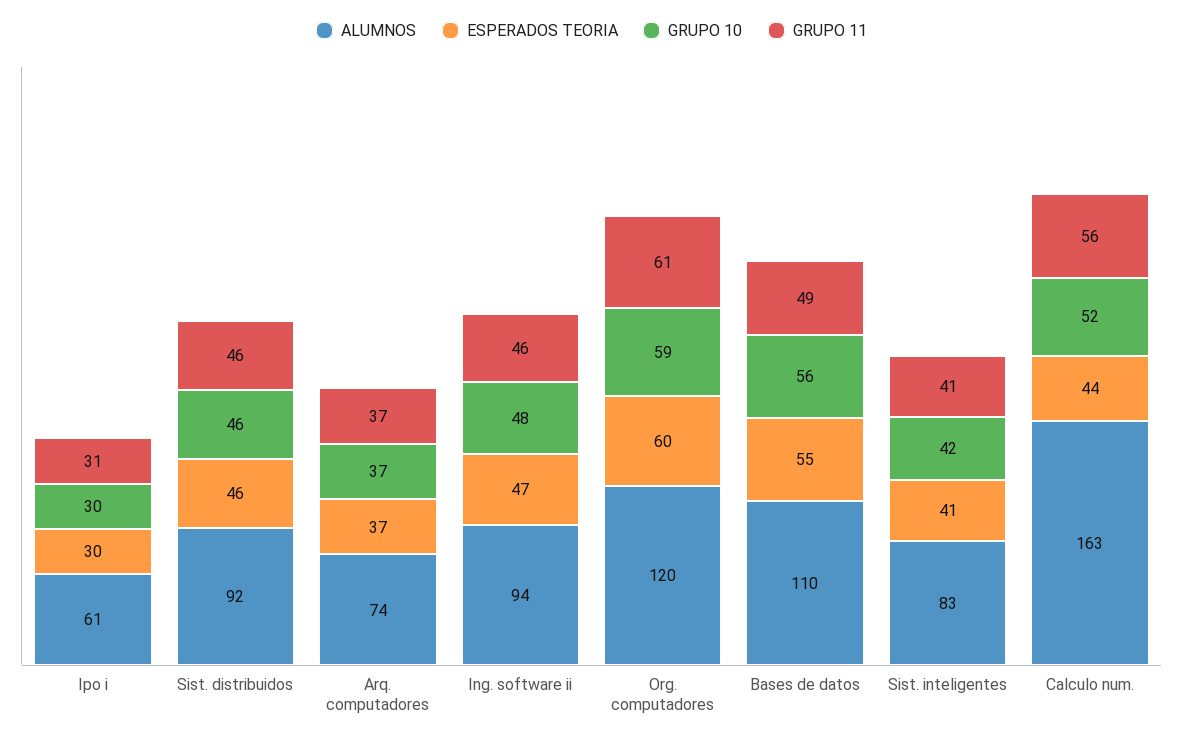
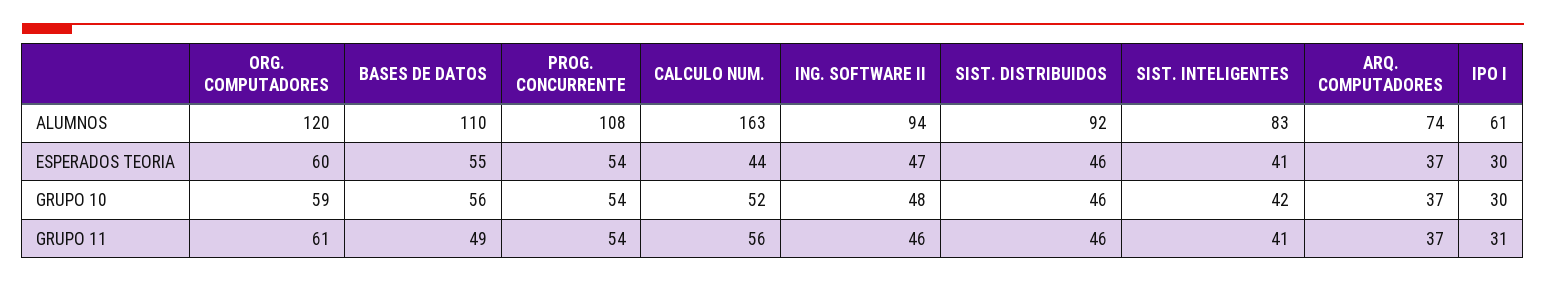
  {
    "ALUMNOS": {
      "Ipo i": 61,
      "Sist. distribuidos": 92,
      "Arq. computadores": 74,
      "Ing. software ii": 94,
      "Org. computadores": 120,
      "Bases de datos": 110,
      "Sist. inteligentes": 83,
-     "Calculo num.": 163
+     "Calculo num.": 163,
+     "PROG. CONCURRENTE": 108
    },
    "ESPERADOS TEORIA": {
      "Ipo i": 30,
      "Sist. distribuidos": 46,
      "Arq. computadores": 37,
      "Ing. software ii": 47,
      "Org. computadores": 60,
      "Bases de datos": 55,
      "Sist. inteligentes": 41,
-     "Calculo num.": 44
+     "Calculo num.": 44,
+     "PROG. CONCURRENTE": 54
    },
    "GRUPO 10": {
      "Ipo i": 30,
      "Sist. distribuidos": 46,
      "Arq. computadores": 37,
      "Ing. software ii": 48,
      "Org. computadores": 59,
      "Bases de datos": 56,
      "Sist. inteligentes": 42,
-     "Calculo num.": 52
+     "Calculo num.": 52,
+     "PROG. CONCURRENTE": 54
    },
    "GRUPO 11": {
      "Ipo i": 31,
      "Sist. distribuidos": 46,
      "Arq. computadores": 37,
      "Ing. software ii": 46,
      "Org. computadores": 61,
      "Bases de datos": 49,
      "Sist. inteligentes": 41,
-     "Calculo num.": 56
+     "Calculo num.": 56,
+     "PROG. CONCURRENTE": 54
    }
  }

